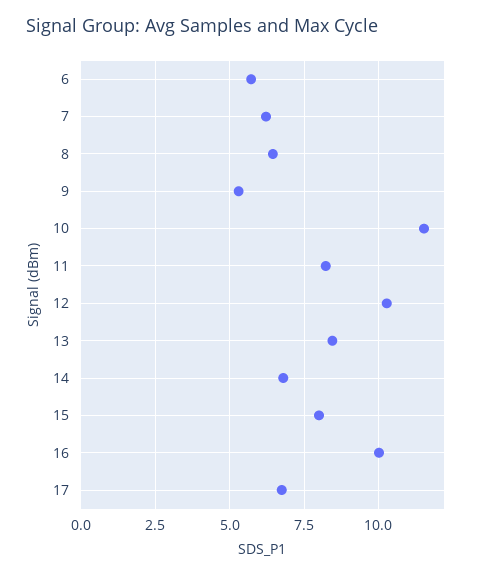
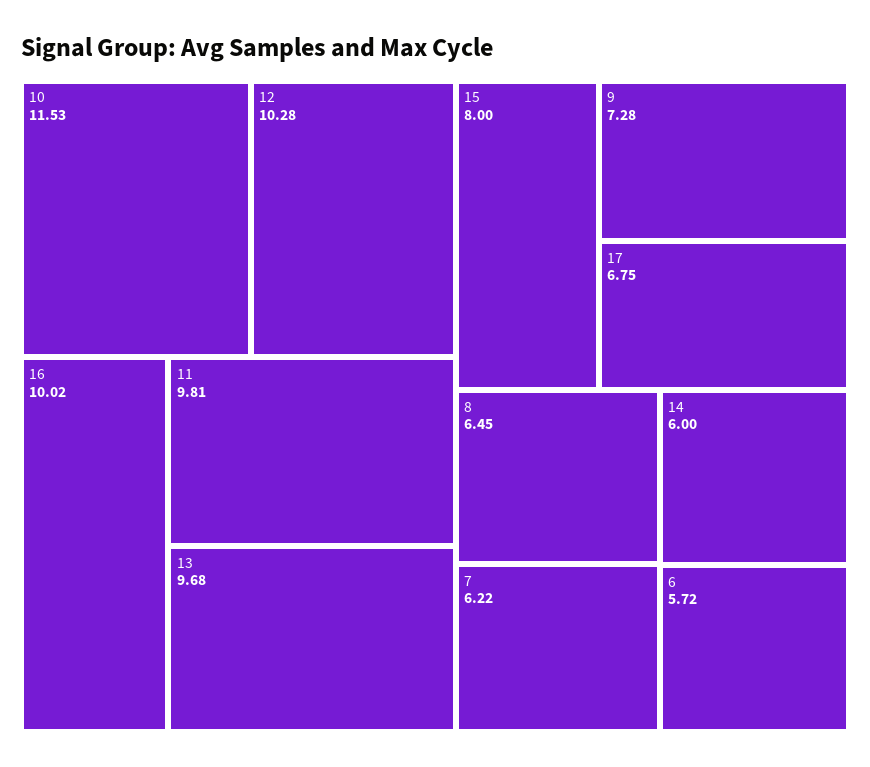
  {
    "6": 5.72,
    "7": 6.22,
    "8": 6.45,
-   "9": 5.25,
+   "9": 7.28,
    "10": 11.53,
-   "11": 8.25,
+   "11": 9.81,
    "12": 10.28,
-   "13": 8.5,
+   "13": 9.68,
-   "14": 6.75,
+   "14": 6,
    "15": 8,
    "16": 10.02,
    "17": 6.75
  }

